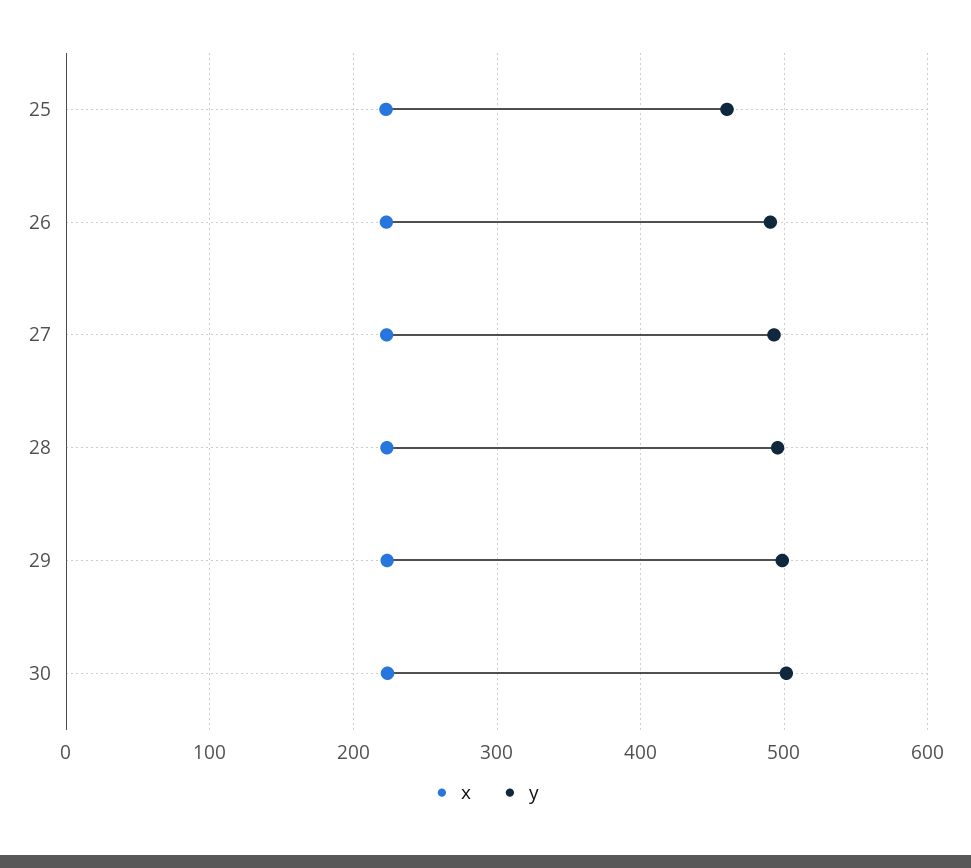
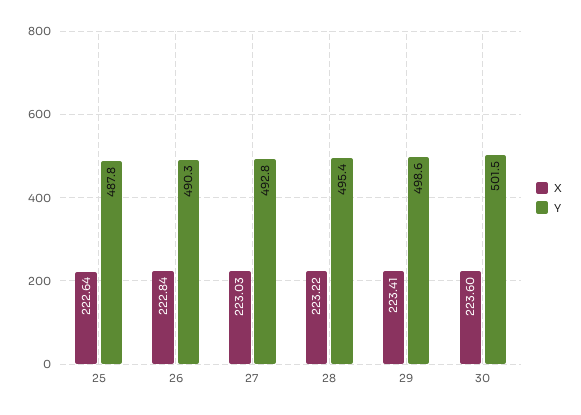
  {
    "x": {
      "25": 222.64,
      "26": 222.84,
      "27": 223.03,
      "28": 223.22,
      "29": 223.41,
      "30": 223.6
    },
    "y": {
-     "25": 460,
+     "25": 487.8,
      "26": 490.3,
      "27": 492.8,
      "28": 495.4,
      "29": 498.6,
      "30": 501.5
    }
  }

